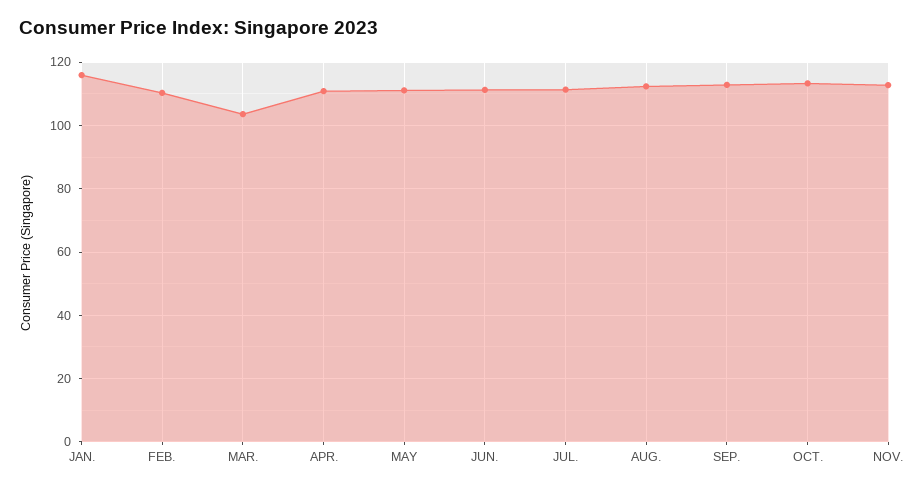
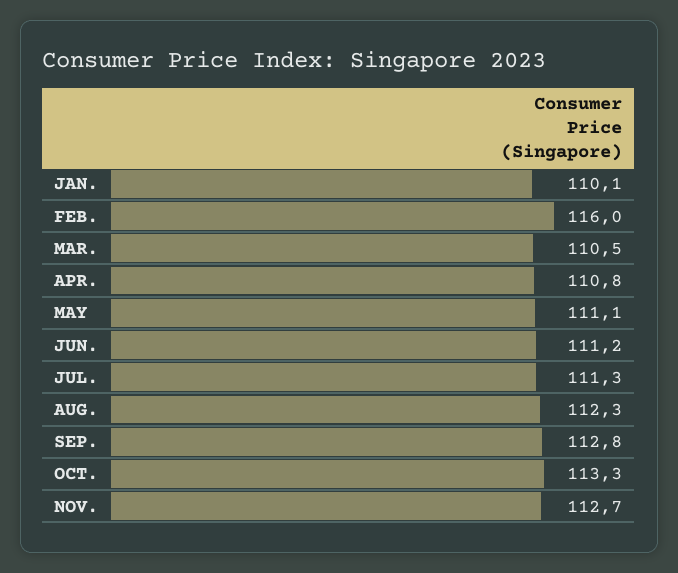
  {
-   "JAN.": 116,
+   "JAN.": 110.1,
-   "FEB.": 110,
+   "FEB.": 116,
-   "MAR.": 104,
+   "MAR.": 110.5,
    "APR.": 110.8,
    "MAY": 111.1,
    "JUN.": 111.2,
    "JUL.": 111.3,
    "AUG.": 112.3,
    "SEP.": 112.8,
    "OCT.": 113.3,
    "NOV.": 112.7
  }

